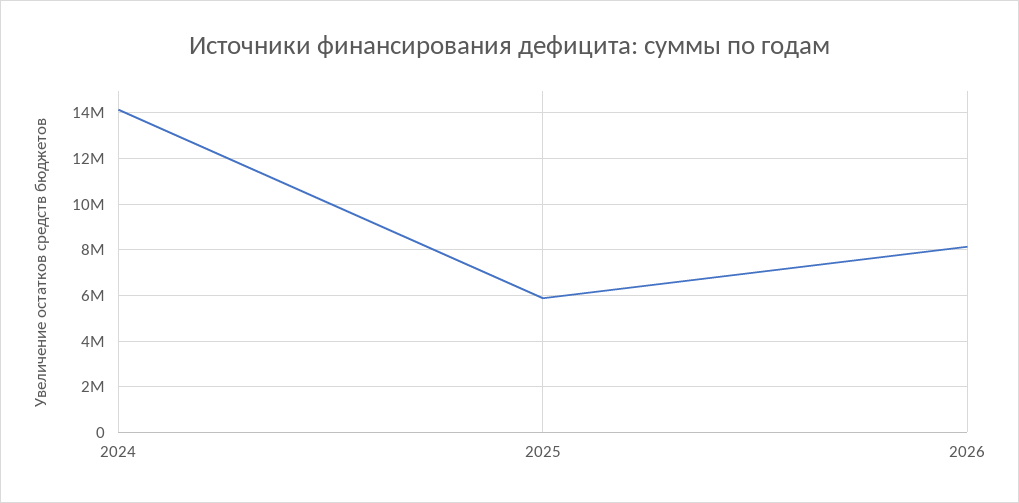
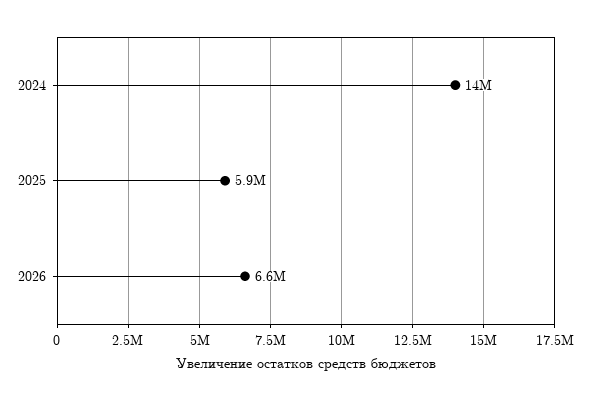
  {
    "2024": 14000000,
    "2025": 5900000,
-   "2026": 8000000
+   "2026": 6600000
  }

